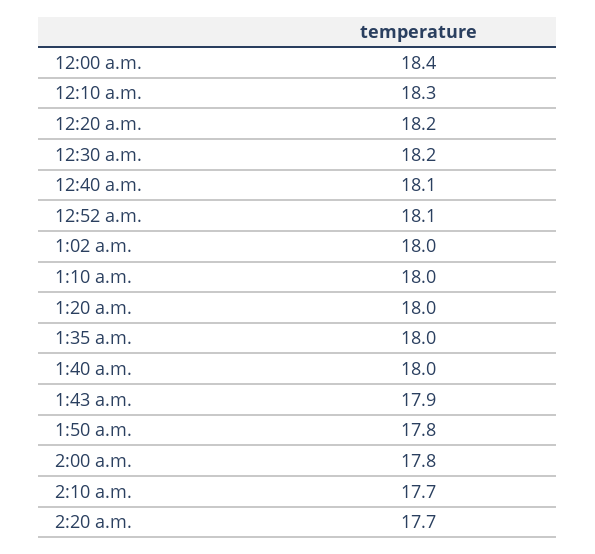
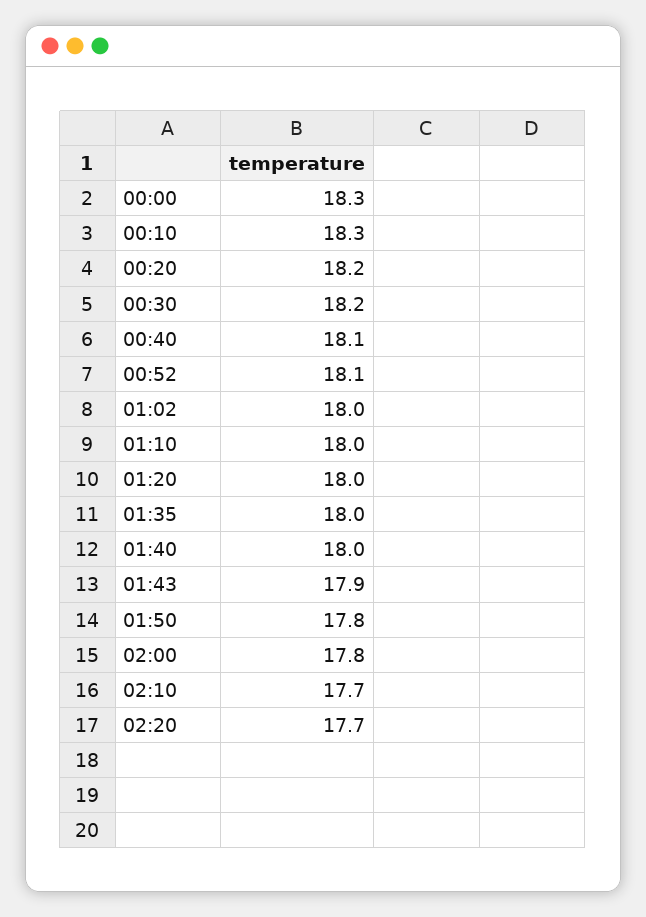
  {
-   "12:00 a.m.": 18.4,
+   "12:00 a.m.": 18.3,
    "12:10 a.m.": 18.3,
    "12:20 a.m.": 18.2,
    "12:30 a.m.": 18.2,
    "12:40 a.m.": 18.1,
    "12:52 a.m.": 18.1,
    "1:02 a.m.": 18,
    "1:10 a.m.": 18,
    "1:20 a.m.": 18,
    "1:35 a.m.": 18,
    "1:40 a.m.": 18,
    "1:43 a.m.": 17.9,
    "1:50 a.m.": 17.8,
    "2:00 a.m.": 17.8,
    "2:10 a.m.": 17.7,
    "2:20 a.m.": 17.7
  }

